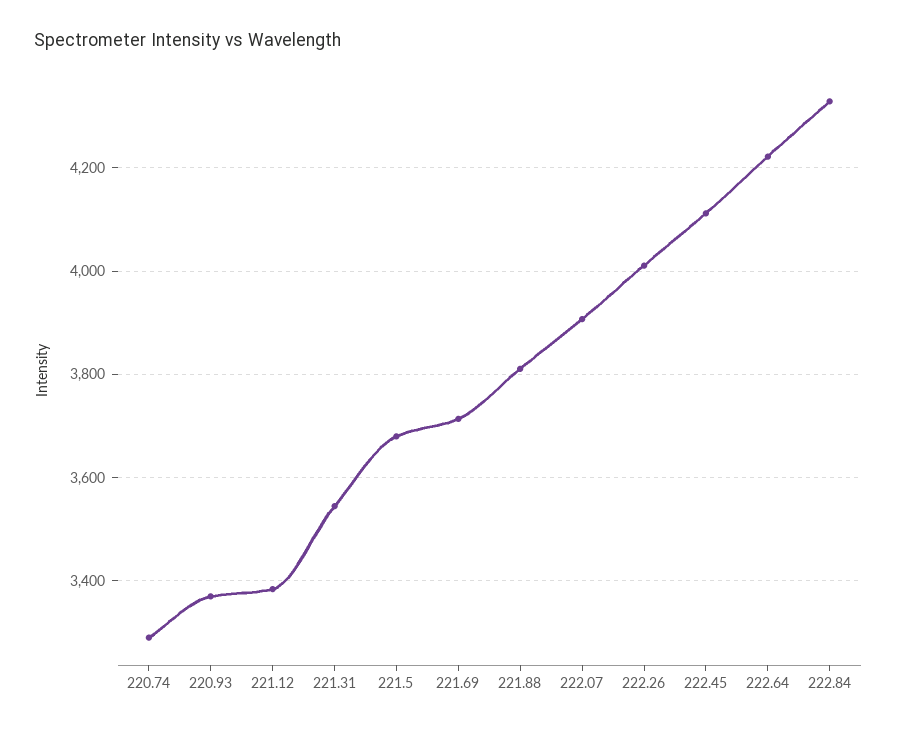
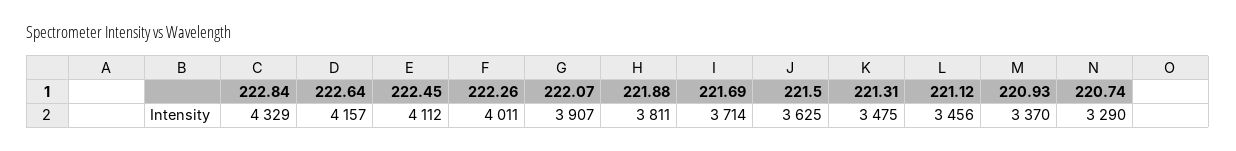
  {
    "220.74": 3290,
    "220.93": 3370,
-   "221.12": 3380,
+   "221.12": 3456,
-   "221.31": 3540,
+   "221.31": 3475,
-   "221.5": 3680,
+   "221.5": 3625,
    "221.69": 3714,
    "221.88": 3811,
    "222.07": 3907,
    "222.26": 4011,
    "222.45": 4112,
-   "222.64": 4220,
+   "222.64": 4157,
    "222.84": 4329
  }

